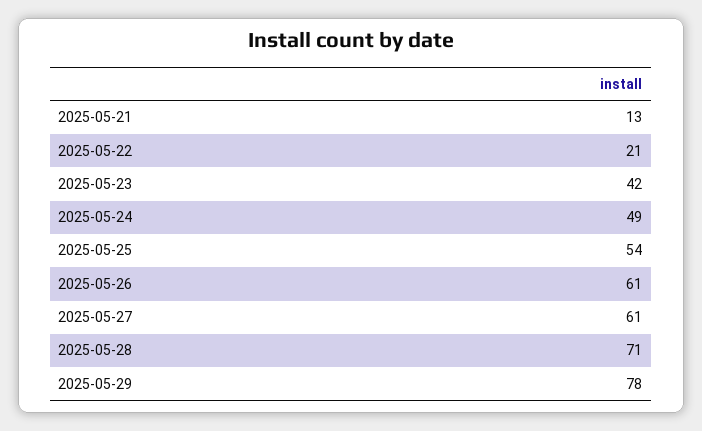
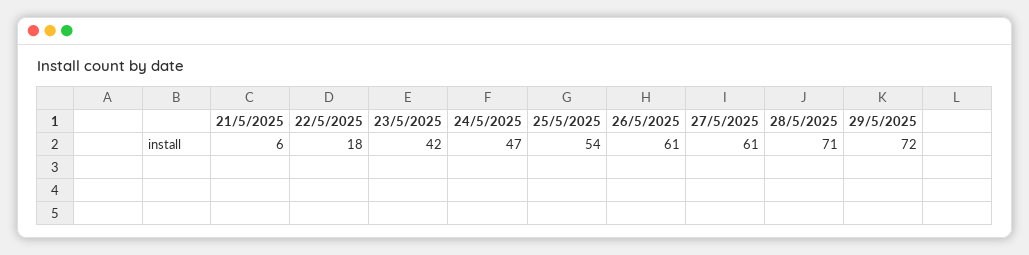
  {
-   "2025-05-21": 13,
+   "2025-05-21": 6,
-   "2025-05-22": 21,
+   "2025-05-22": 18,
    "2025-05-23": 42,
-   "2025-05-24": 49,
+   "2025-05-24": 47,
    "2025-05-25": 54,
    "2025-05-26": 61,
    "2025-05-27": 61,
    "2025-05-28": 71,
-   "2025-05-29": 78
+   "2025-05-29": 72
  }

